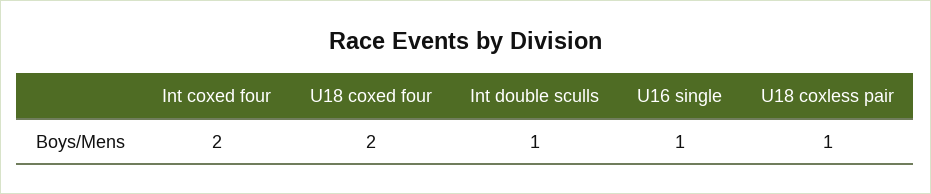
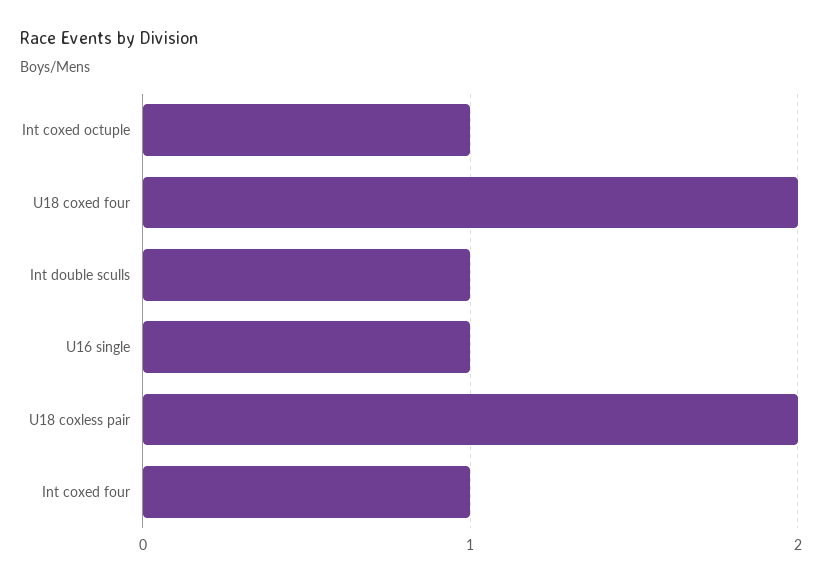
  {
-   "Int coxed four": 2,
+   "Int coxed four": 1,
    "U18 coxed four": 2,
    "Int double sculls": 1,
    "U16 single": 1,
-   "U18 coxless pair": 1
+   "U18 coxless pair": 2,
+   "Int coxed octuple": 1
  }

